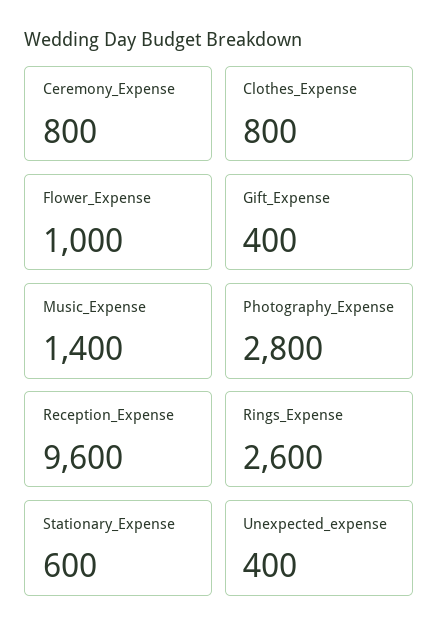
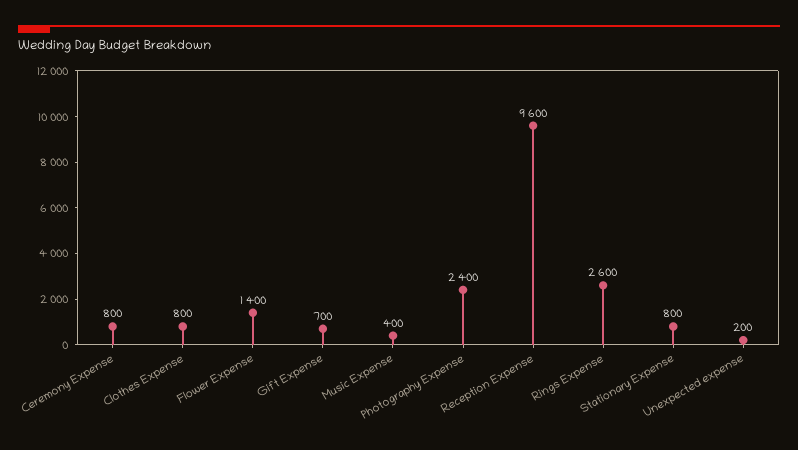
  {
    "Ceremony_Expense": 800,
    "Clothes_Expense": 800,
-   "Flower_Expense": 1000,
+   "Flower_Expense": 1400,
-   "Gift_Expense": 400,
+   "Gift_Expense": 700,
-   "Music_Expense": 1400,
+   "Music_Expense": 400,
-   "Photography_Expense": 2800,
+   "Photography_Expense": 2400,
    "Reception_Expense": 9600,
    "Rings_Expense": 2600,
-   "Stationary_Expense": 600,
+   "Stationary_Expense": 800,
-   "Unexpected_expense": 400
+   "Unexpected_expense": 200
  }

